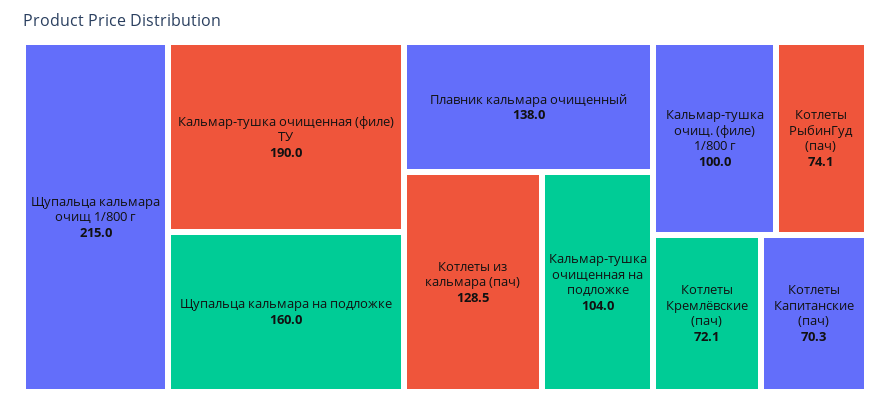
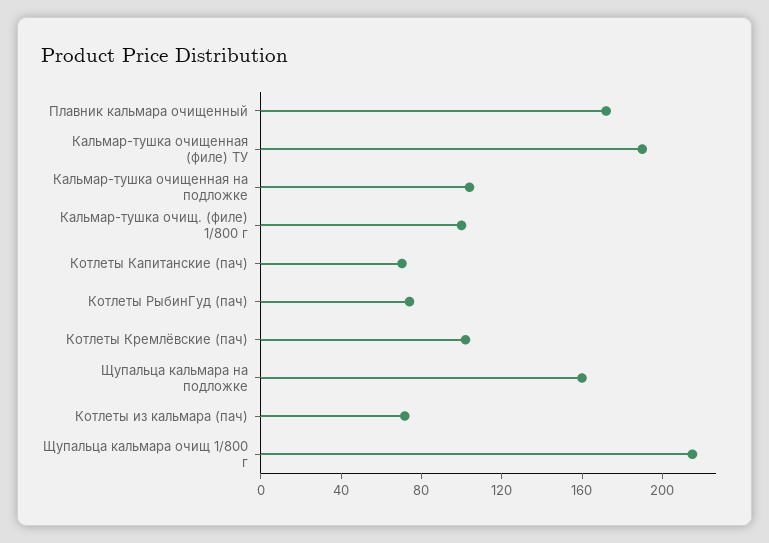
  {
    "Щупальца кальмара очищ 1/800 г": 215,
    "Кальмар-тушка очищенная (филе) ТУ": 190,
    "Щупальца кальмара на подложке": 160,
-   "Плавник кальмара очищенный": 138,
+   "Плавник кальмара очищенный": 170,
-   "Котлеты из кальмара (пач)": 128.5,
+   "Котлеты из кальмара (пач)": 70,
    "Кальмар-тушка очищенная на подложке": 104,
    "Кальмар-тушка очищ. (филе) 1/800 г": 100,
    "Котлеты РыбинГуд (пач)": 74.1,
-   "Котлеты Кремлёвские (пач)": 72.1,
+   "Котлеты Кремлёвские (пач)": 100,
    "Котлеты Капитанские (пач)": 70.3
  }

